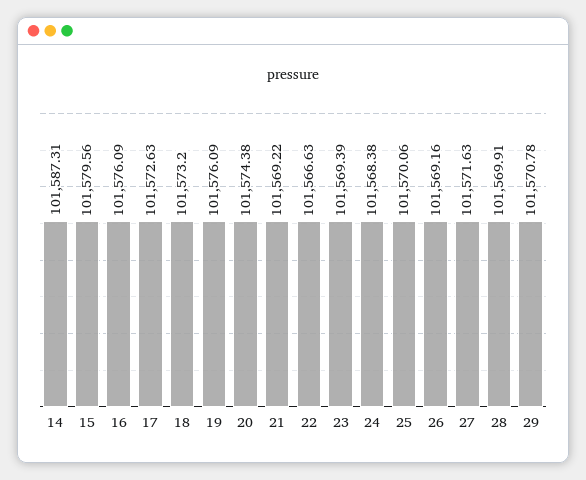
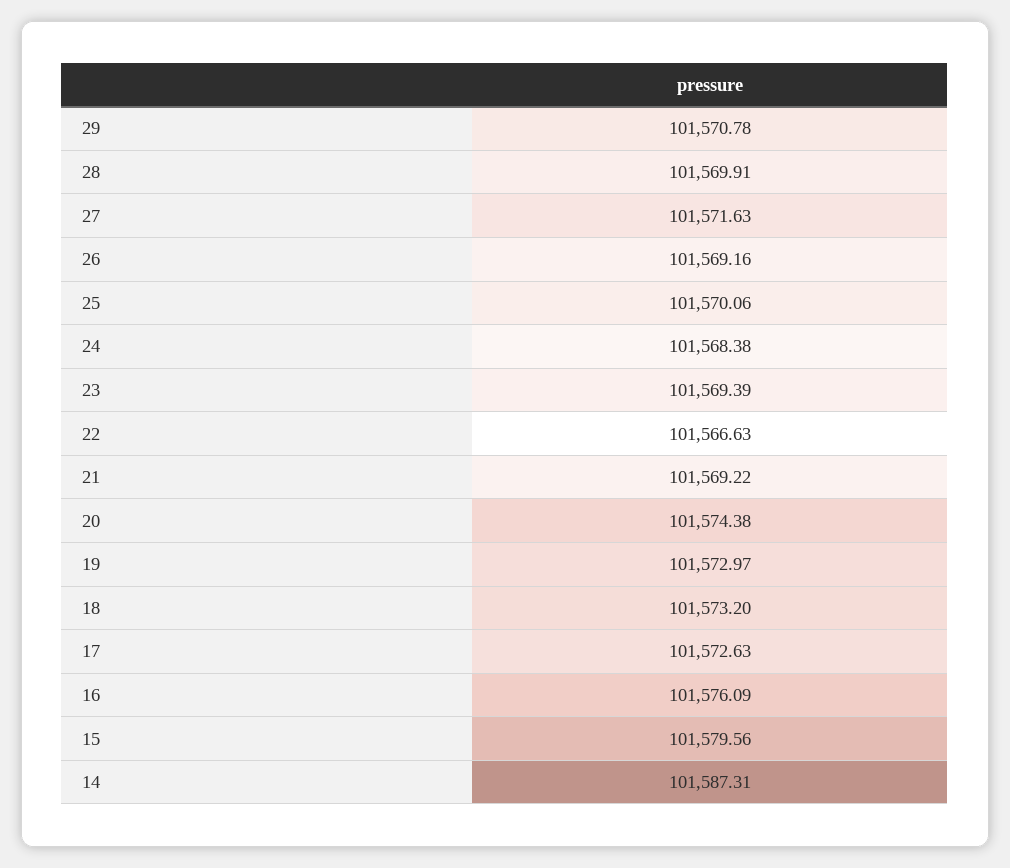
  {
    "14": 101587.31,
    "15": 101579.56,
    "16": 101576.09,
    "17": 101572.63,
    "18": 101573.2,
-   "19": 101576.09,
+   "19": 101572.97,
    "20": 101574.38,
    "21": 101569.22,
    "22": 101566.63,
    "23": 101569.39,
    "24": 101568.38,
    "25": 101570.06,
    "26": 101569.16,
    "27": 101571.63,
    "28": 101569.91,
    "29": 101570.78
  }

